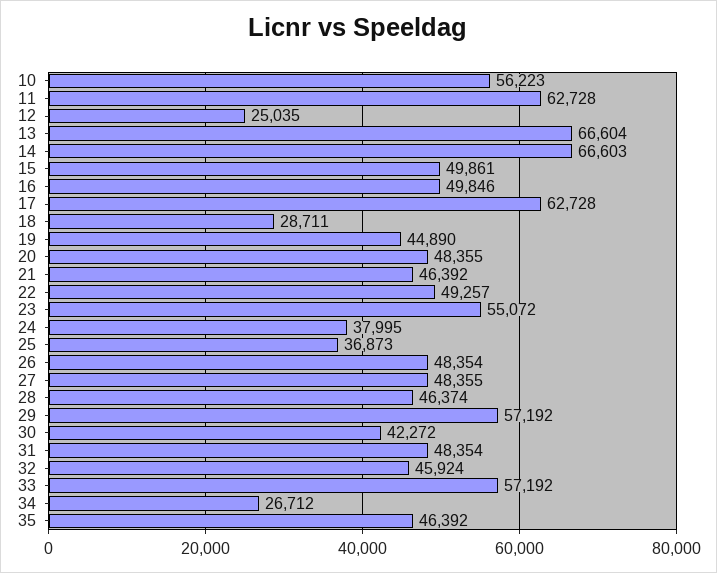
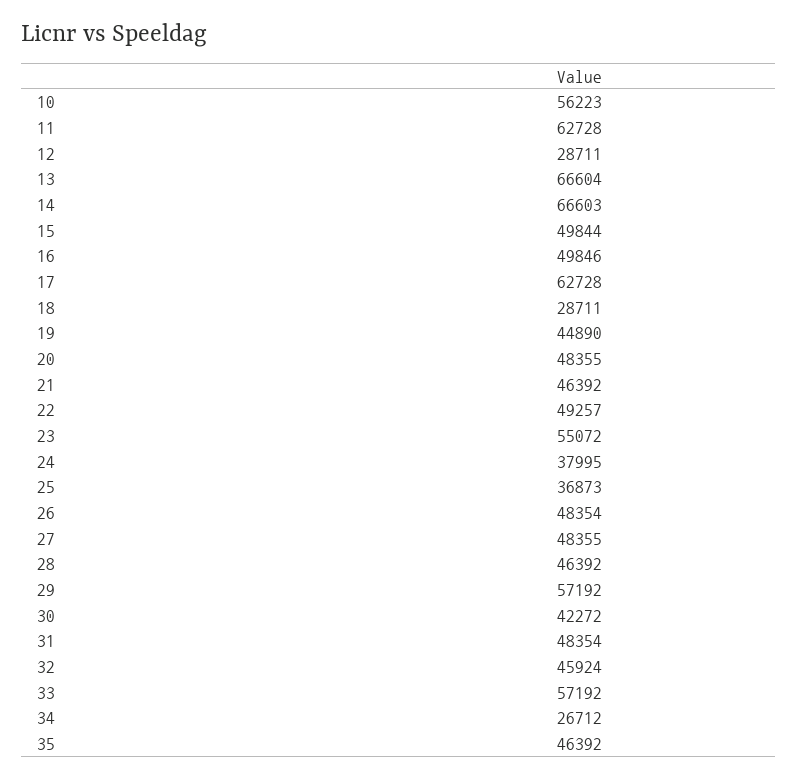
  {
    "10": 56223,
    "11": 62728,
-   "12": 25035,
+   "12": 28711,
    "13": 66604,
    "14": 66603,
-   "15": 49861,
+   "15": 49844,
    "16": 49846,
    "17": 62728,
    "18": 28711,
    "19": 44890,
    "20": 48355,
    "21": 46392,
    "22": 49257,
    "23": 55072,
    "24": 37995,
    "25": 36873,
    "26": 48354,
    "27": 48355,
-   "28": 46374,
+   "28": 46392,
    "29": 57192,
    "30": 42272,
    "31": 48354,
    "32": 45924,
    "33": 57192,
    "34": 26712,
    "35": 46392
  }

